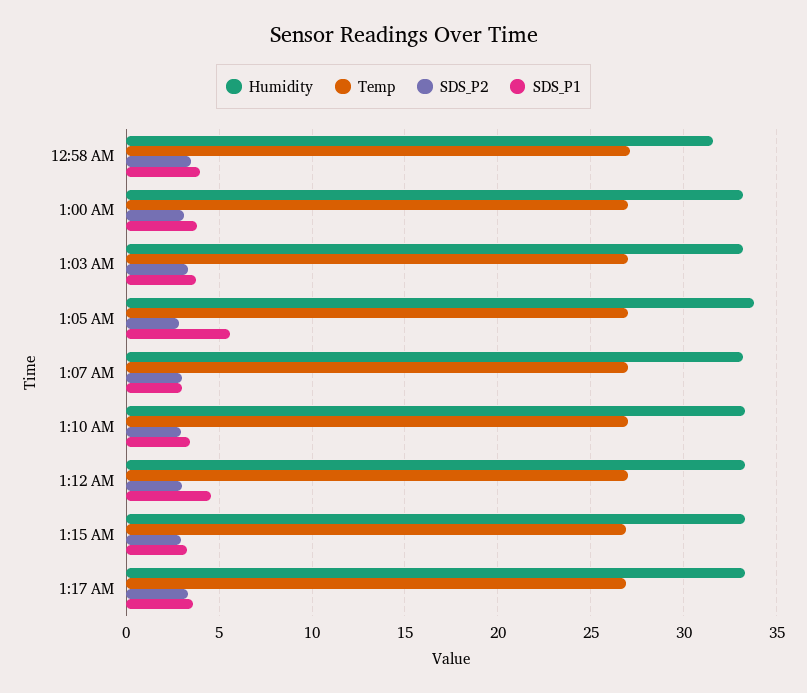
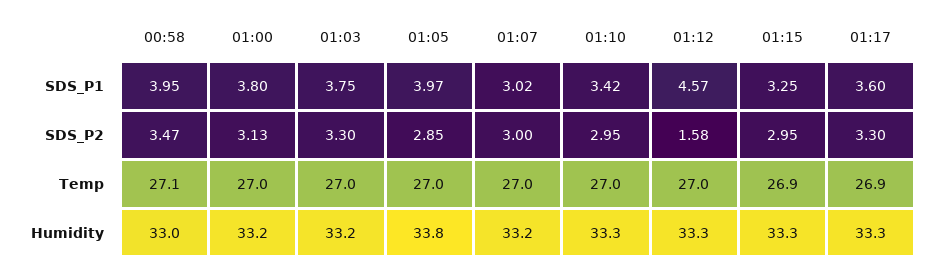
  {
    "Humidity": {
-     "12:58 AM": 31.5,
+     "12:58 AM": 33,
      "1:00 AM": 33.2,
      "1:03 AM": 33.2,
      "1:05 AM": 33.8,
      "1:07 AM": 33.2,
      "1:10 AM": 33.3,
      "1:12 AM": 33.3,
      "1:15 AM": 33.3,
      "1:17 AM": 33.3
    },
    "Temp": {
      "12:58 AM": 27.1,
      "1:00 AM": 27,
      "1:03 AM": 27,
      "1:05 AM": 27,
      "1:07 AM": 27,
      "1:10 AM": 27,
      "1:12 AM": 27,
      "1:15 AM": 26.9,
      "1:17 AM": 26.9
    },
    "SDS_P2": {
      "12:58 AM": 3.47,
      "1:00 AM": 3.13,
      "1:03 AM": 3.3,
      "1:05 AM": 2.85,
      "1:07 AM": 3,
      "1:10 AM": 2.95,
-     "1:12 AM": 3,
+     "1:12 AM": 1.58,
      "1:15 AM": 2.95,
      "1:17 AM": 3.3
    },
    "SDS_P1": {
      "12:58 AM": 3.95,
      "1:00 AM": 3.8,
      "1:03 AM": 3.75,
-     "1:05 AM": 5.5,
+     "1:05 AM": 3.97,
      "1:07 AM": 3.02,
      "1:10 AM": 3.42,
      "1:12 AM": 4.57,
      "1:15 AM": 3.25,
      "1:17 AM": 3.6
    }
  }

